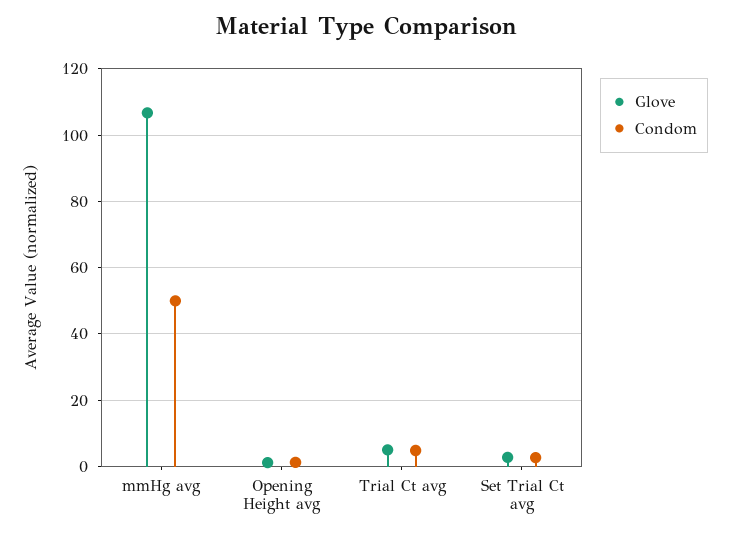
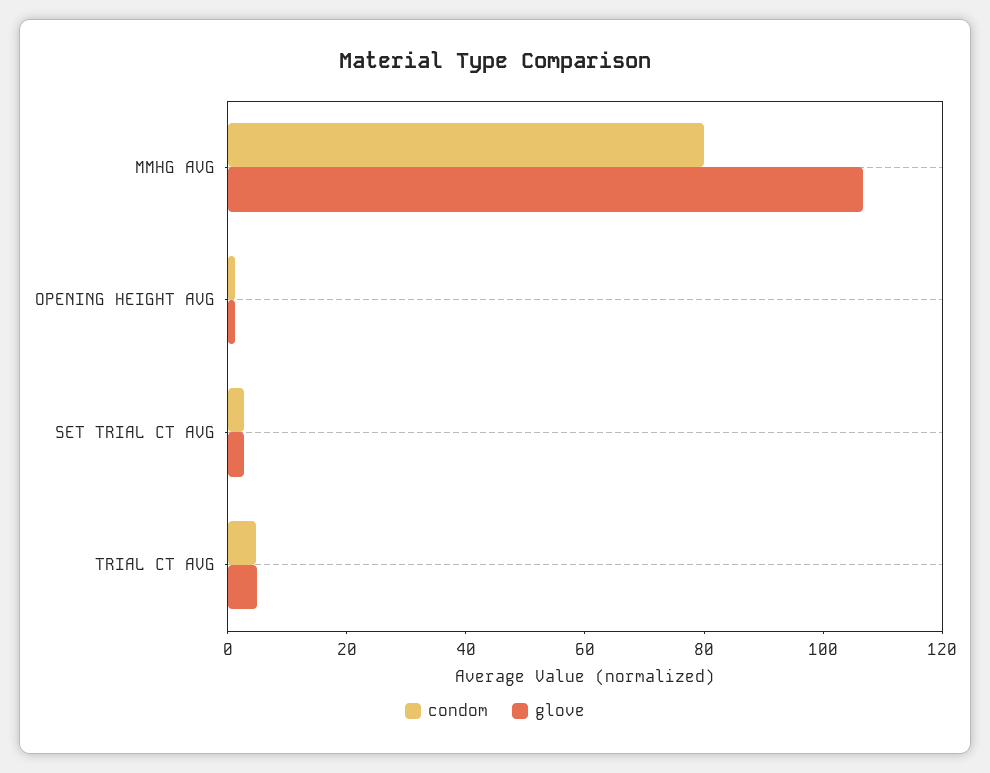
  {
    "Glove": {
      "mmHg avg": 106,
      "Opening Height avg": 2,
      "Trial Ct avg": 6,
      "Set Trial Ct avg": 2
    },
    "Condom": {
-     "mmHg avg": 50,
+     "mmHg avg": 80,
      "Opening Height avg": 2,
      "Trial Ct avg": 4,
      "Set Trial Ct avg": 2
    }
  }

